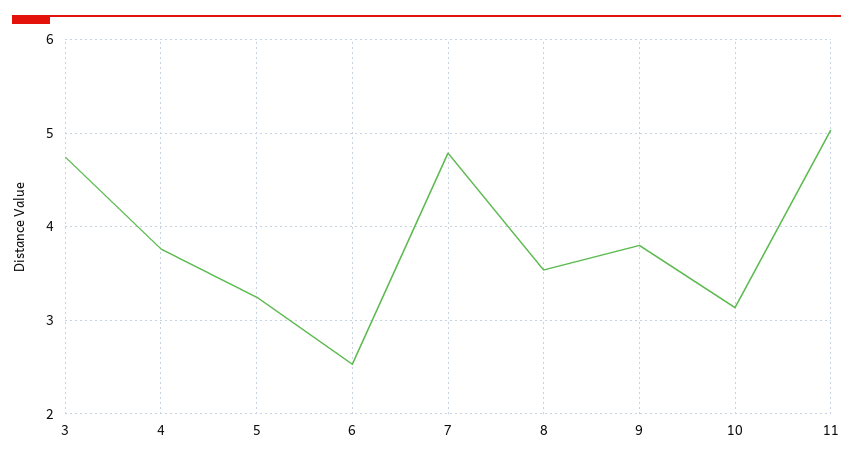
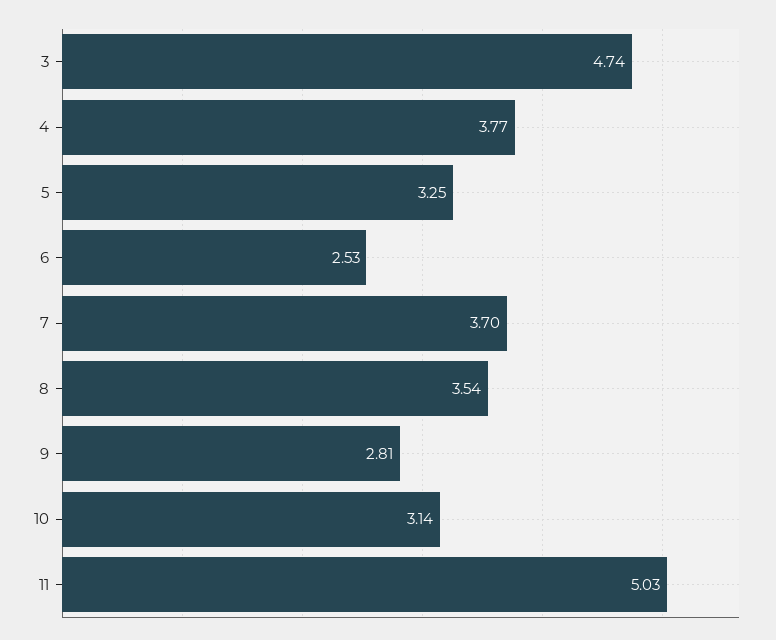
  {
    "3": 4.74,
    "4": 3.77,
    "5": 3.25,
    "6": 2.53,
-   "7": 4.8,
+   "7": 3.7,
    "8": 3.54,
-   "9": 3.8,
+   "9": 2.81,
    "10": 3.14,
    "11": 5.03
  }

